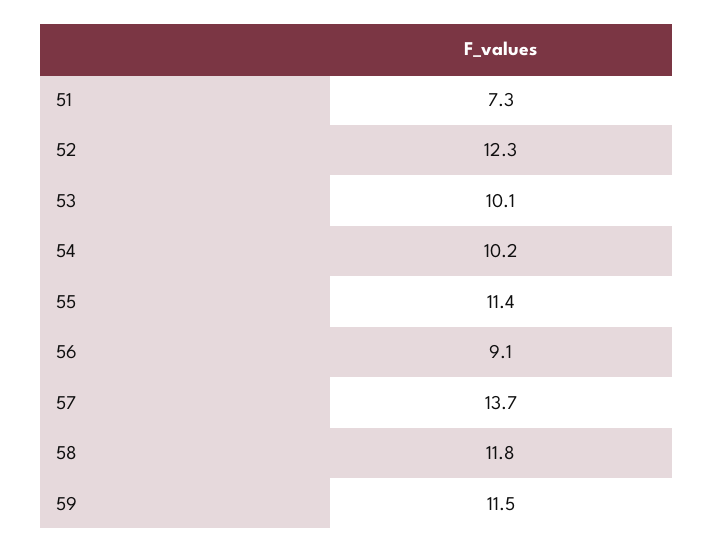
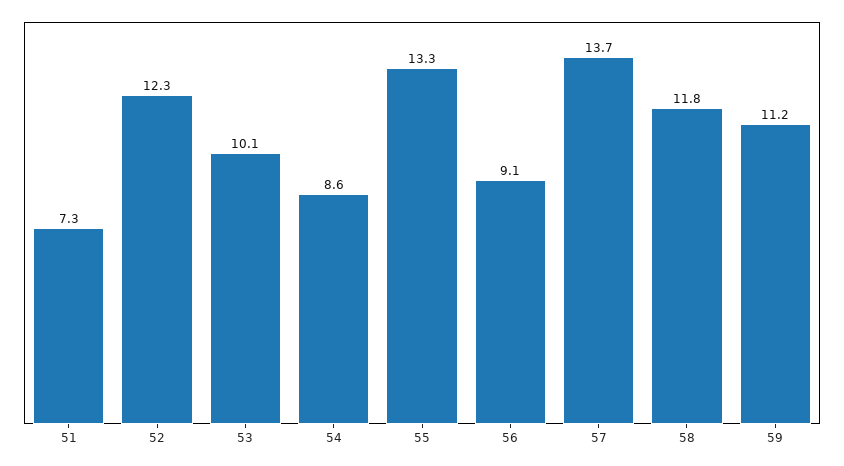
  {
    "51": 7.3,
    "52": 12.3,
    "53": 10.1,
-   "54": 10.2,
+   "54": 8.6,
-   "55": 11.4,
+   "55": 13.3,
    "56": 9.1,
    "57": 13.7,
    "58": 11.8,
-   "59": 11.5
+   "59": 11.2
  }

